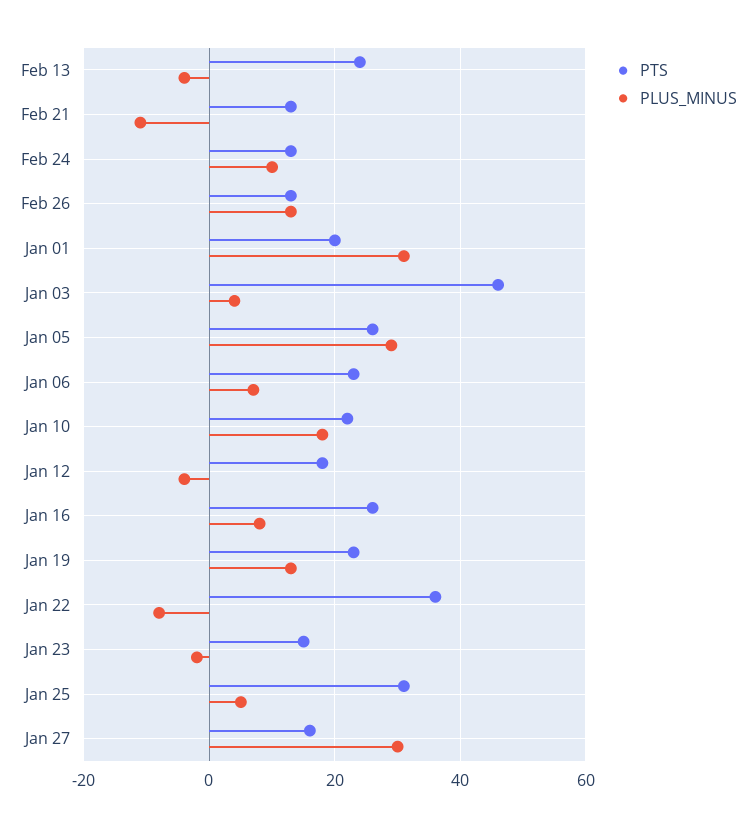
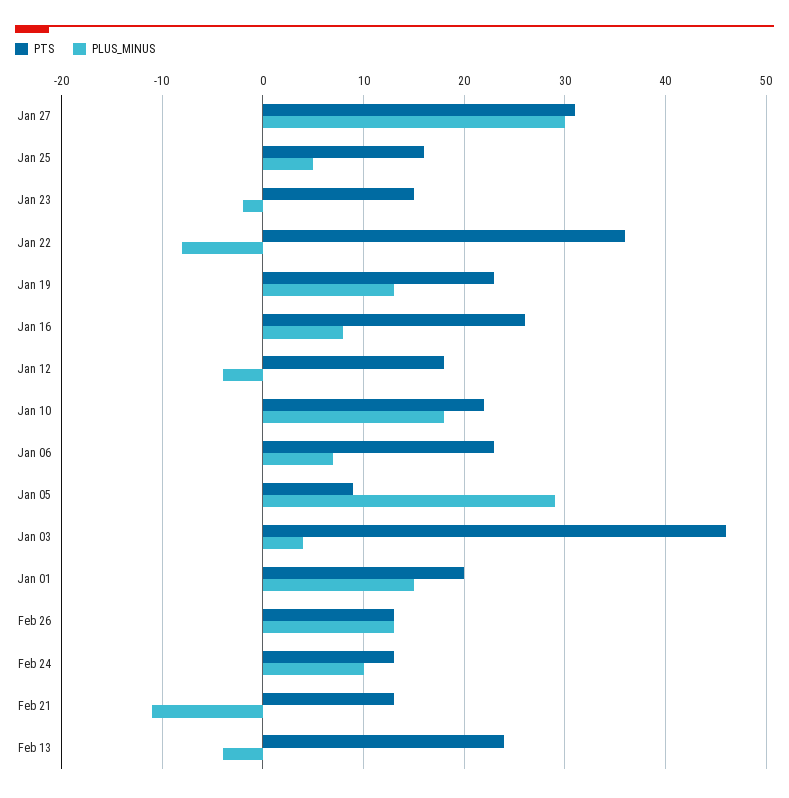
  {
    "PTS": {
      "Feb 13": 24,
      "Feb 21": 13,
      "Feb 24": 13,
      "Feb 26": 13,
      "Jan 01": 20,
      "Jan 03": 46,
-     "Jan 05": 25,
+     "Jan 05": 9,
      "Jan 06": 23,
      "Jan 10": 22,
      "Jan 12": 18,
      "Jan 16": 26,
      "Jan 19": 23,
      "Jan 22": 36,
      "Jan 23": 15,
-     "Jan 25": 30,
+     "Jan 25": 16,
-     "Jan 27": 15
+     "Jan 27": 31
    },
    "PLUS_MINUS": {
      "Feb 13": -4,
      "Feb 21": -11,
      "Feb 24": 10,
      "Feb 26": 13,
-     "Jan 01": 30,
+     "Jan 01": 15,
      "Jan 03": 4,
      "Jan 05": 29,
      "Jan 06": 7,
      "Jan 10": 18,
      "Jan 12": -4,
      "Jan 16": 8,
      "Jan 19": 13,
      "Jan 22": -8,
      "Jan 23": -2,
      "Jan 25": 5,
      "Jan 27": 30
    }
  }

